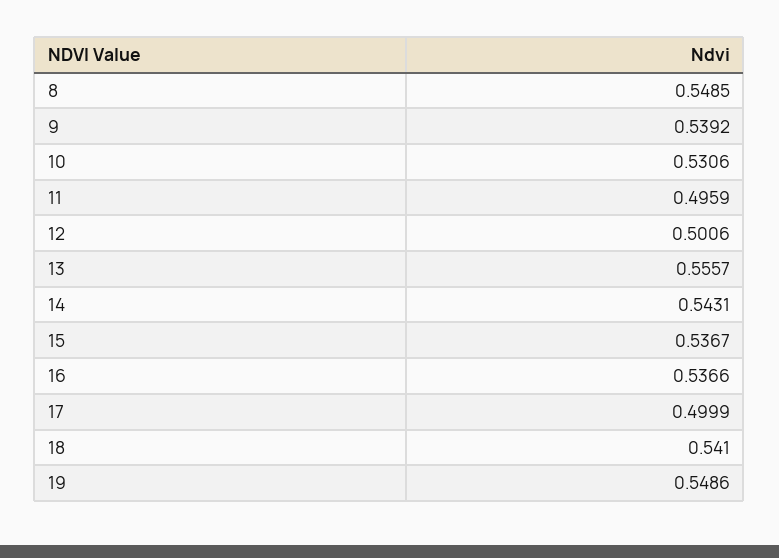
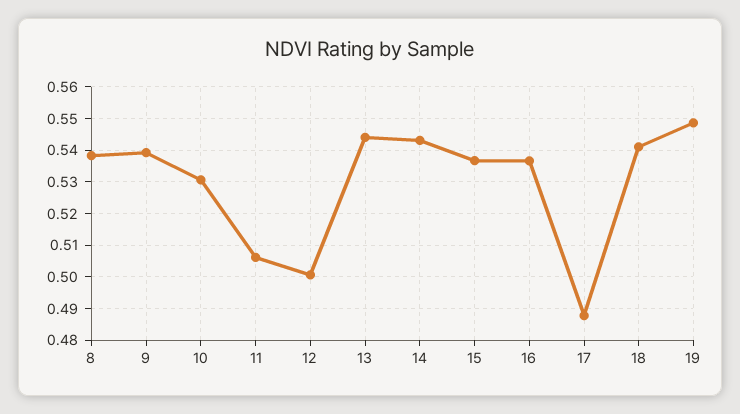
  {
-   "8": 0.5485,
+   "8": 0.538,
    "9": 0.5392,
    "10": 0.5306,
-   "11": 0.4959,
+   "11": 0.506,
    "12": 0.5006,
-   "13": 0.5557,
+   "13": 0.544,
    "14": 0.5431,
    "15": 0.5367,
    "16": 0.5366,
-   "17": 0.4999,
+   "17": 0.488,
    "18": 0.541,
    "19": 0.5486
  }

